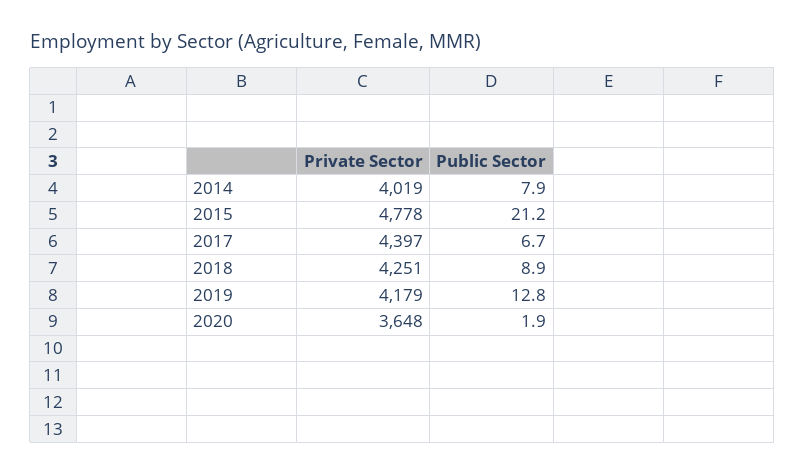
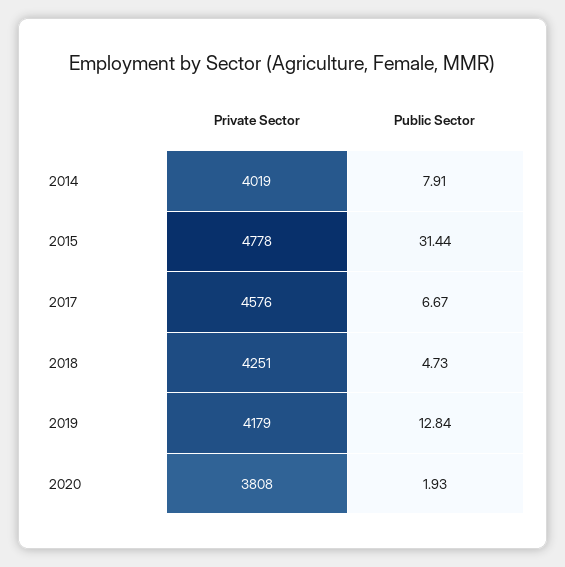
  {
    "Private Sector": {
      "2014": 4019,
      "2015": 4778,
-     "2017": 4397,
+     "2017": 4576,
      "2018": 4251,
      "2019": 4179,
-     "2020": 3648
+     "2020": 3808
    },
    "Public Sector": {
      "2014": 7.91,
-     "2015": 21.2,
+     "2015": 31.44,
      "2017": 6.67,
-     "2018": 8.9,
+     "2018": 4.73,
      "2019": 12.84,
      "2020": 1.93
    }
  }

